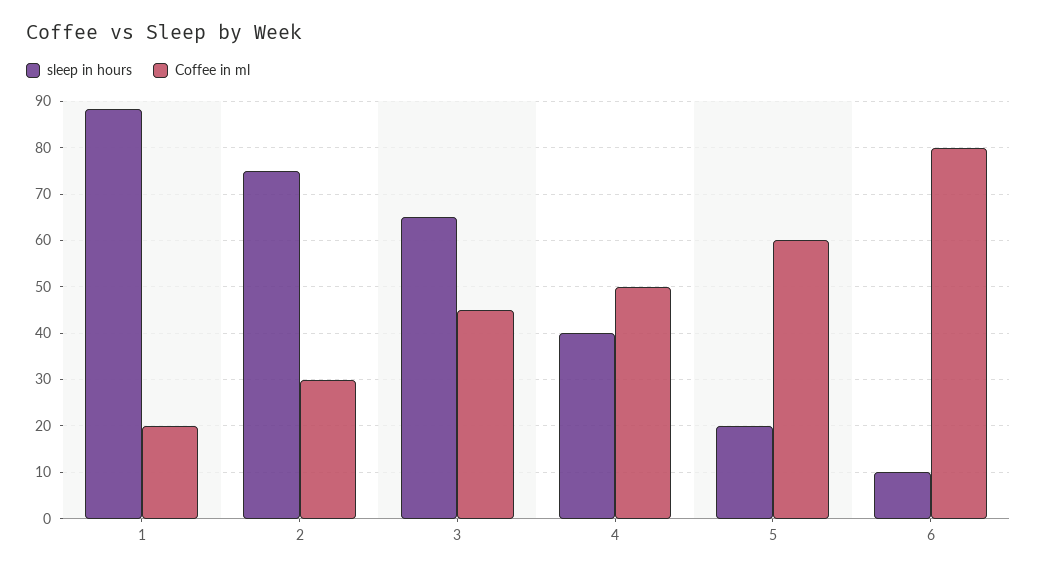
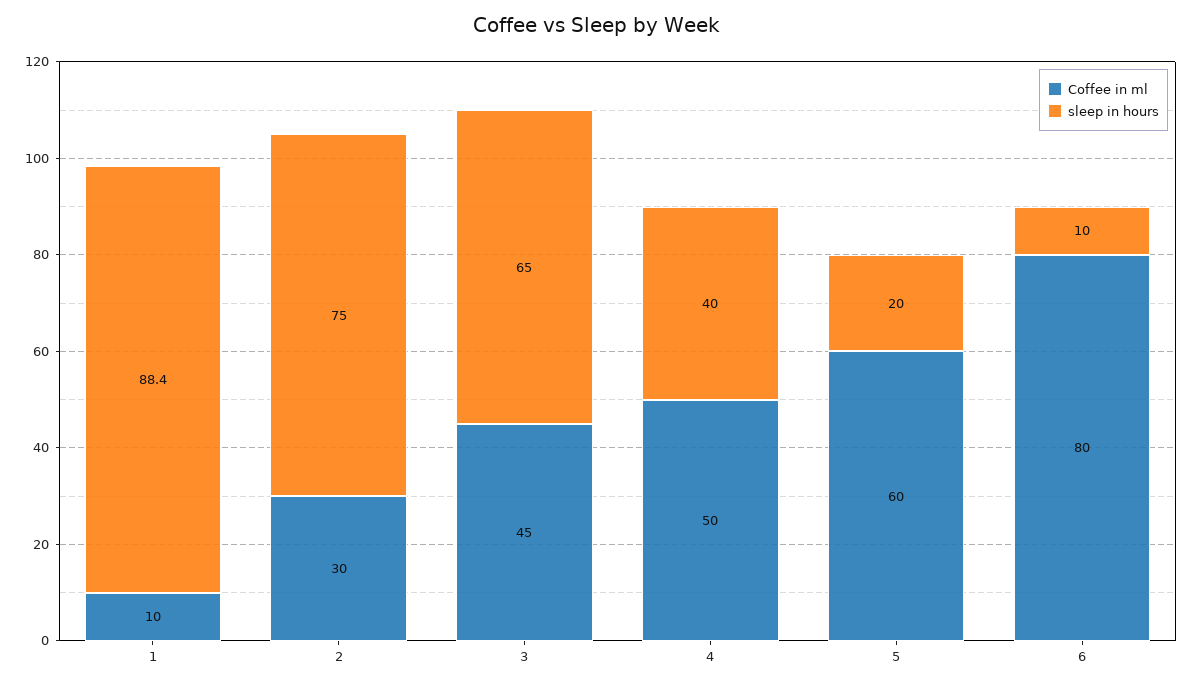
  {
    "sleep in hours": {
      "1": 88.4,
      "2": 75,
      "3": 65,
      "4": 40,
      "5": 20,
      "6": 10
    },
    "Coffee in ml": {
-     "1": 20,
+     "1": 10,
      "2": 30,
      "3": 45,
      "4": 50,
      "5": 60,
      "6": 80
    }
  }

